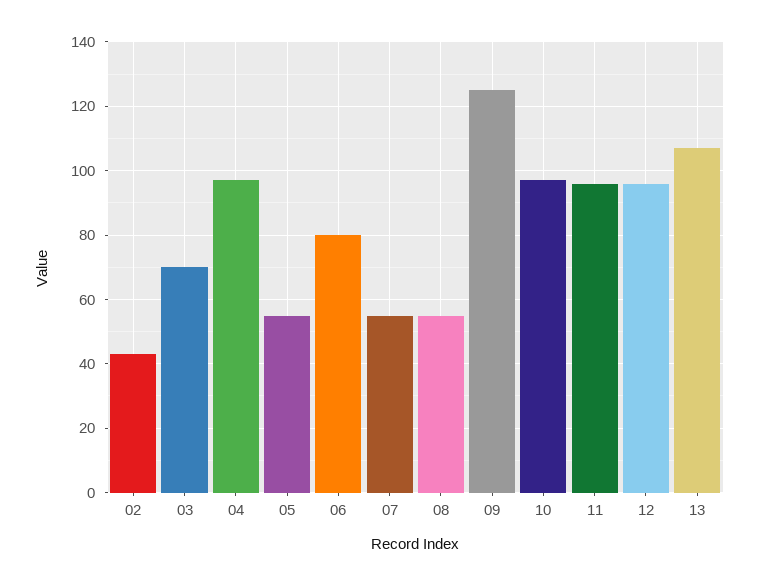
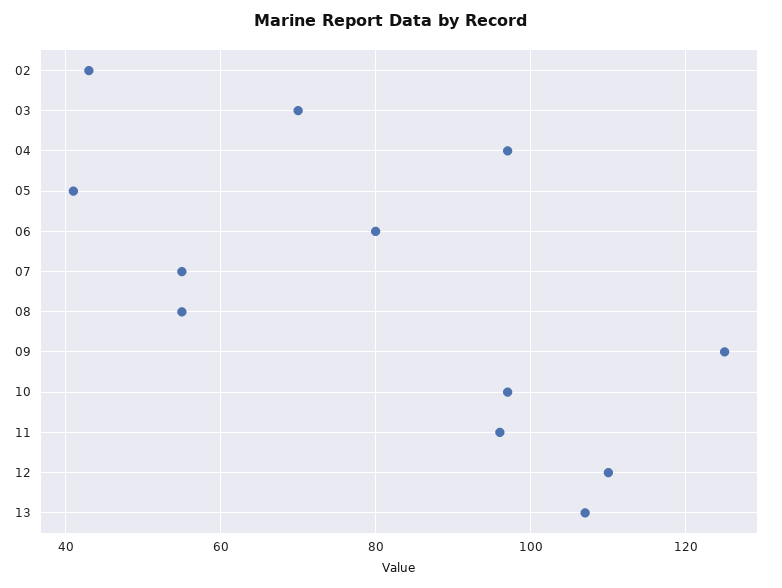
  {
    "02": 45,
    "03": 70,
    "04": 95,
-   "05": 55,
+   "05": 40,
    "06": 80,
    "07": 55,
    "08": 55,
    "09": 125,
    "10": 95,
    "11": 95,
-   "12": 95,
+   "12": 110,
    "13": 105
  }

